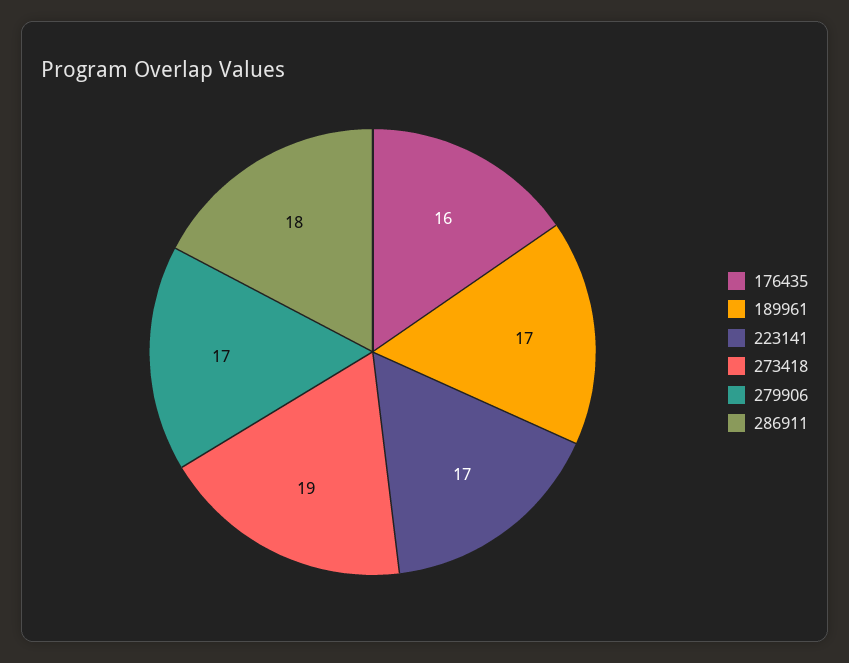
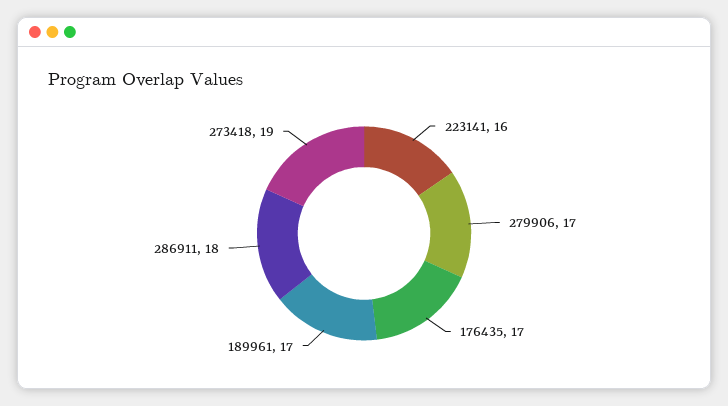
  {
-   "176435": 16,
+   "176435": 17,
    "189961": 17,
-   "223141": 17,
+   "223141": 16,
    "273418": 19,
    "279906": 17,
    "286911": 18
  }

